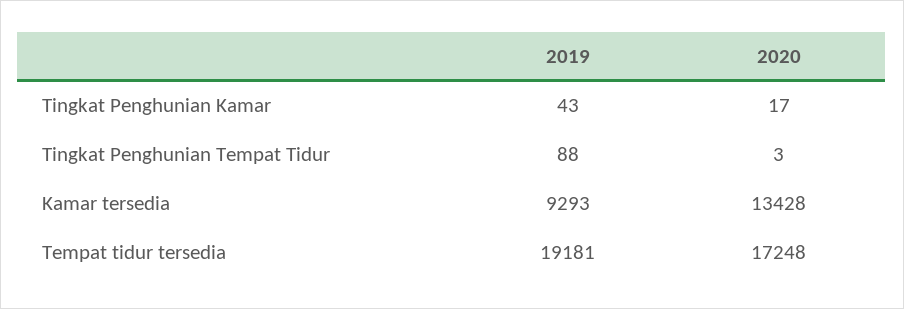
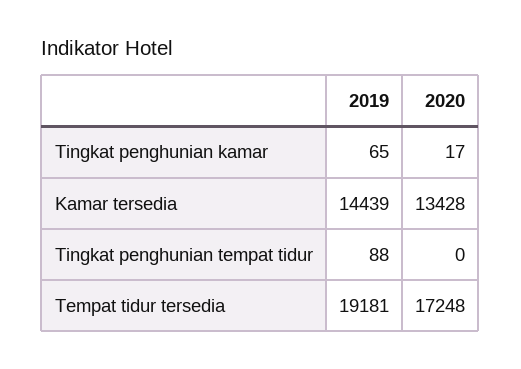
  {
    "2019": {
-     "Tingkat Penghunian Kamar": 43,
+     "Tingkat Penghunian Kamar": 65,
      "Tingkat Penghunian Tempat Tidur": 88,
-     "Kamar tersedia": 9293,
+     "Kamar tersedia": 14439,
      "Tempat tidur tersedia": 19181
    },
    "2020": {
      "Tingkat Penghunian Kamar": 17,
-     "Tingkat Penghunian Tempat Tidur": 3,
+     "Tingkat Penghunian Tempat Tidur": 0,
      "Kamar tersedia": 13428,
      "Tempat tidur tersedia": 17248
    }
  }

